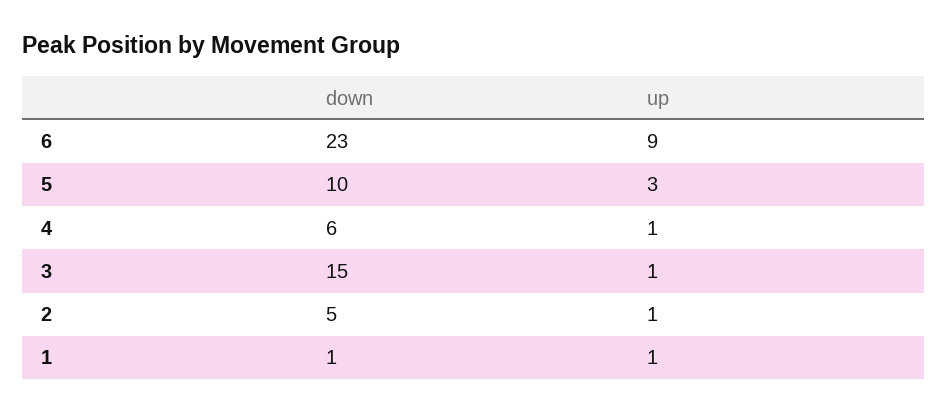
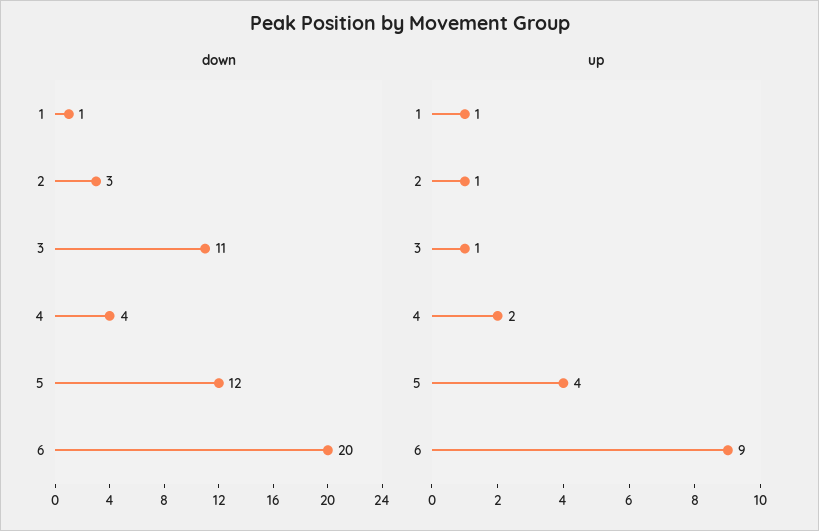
  {
    "down": {
-     "6": 23,
+     "6": 20,
-     "5": 10,
+     "5": 12,
-     "4": 6,
+     "4": 4,
-     "3": 15,
+     "3": 11,
-     "2": 5,
+     "2": 3,
      "1": 1
    },
    "up": {
      "6": 9,
-     "5": 3,
+     "5": 4,
-     "4": 1,
+     "4": 2,
      "3": 1,
      "2": 1,
      "1": 1
    }
  }

